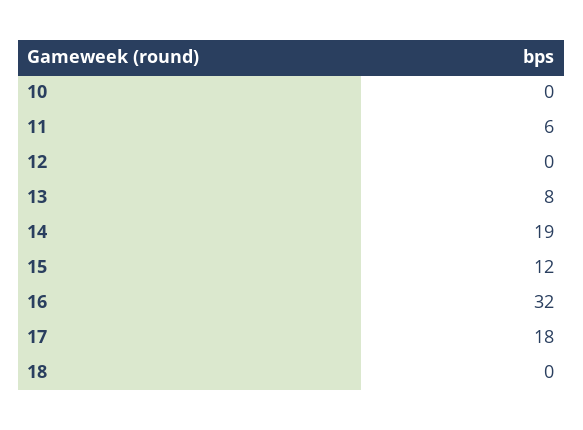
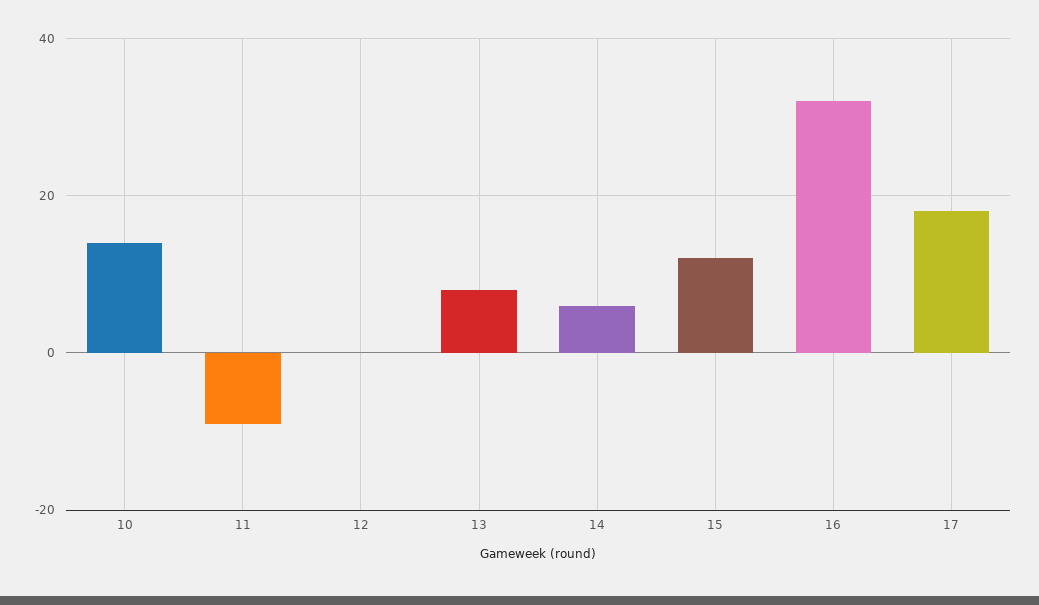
  {
-   "10": 0,
+   "10": 15,
-   "11": 6,
+   "11": -10,
    "12": 0,
    "13": 8,
-   "14": 19,
+   "14": 5,
    "15": 12,
    "16": 32,
-   "17": 18,
+   "17": 18
-   "18": 0
  }

